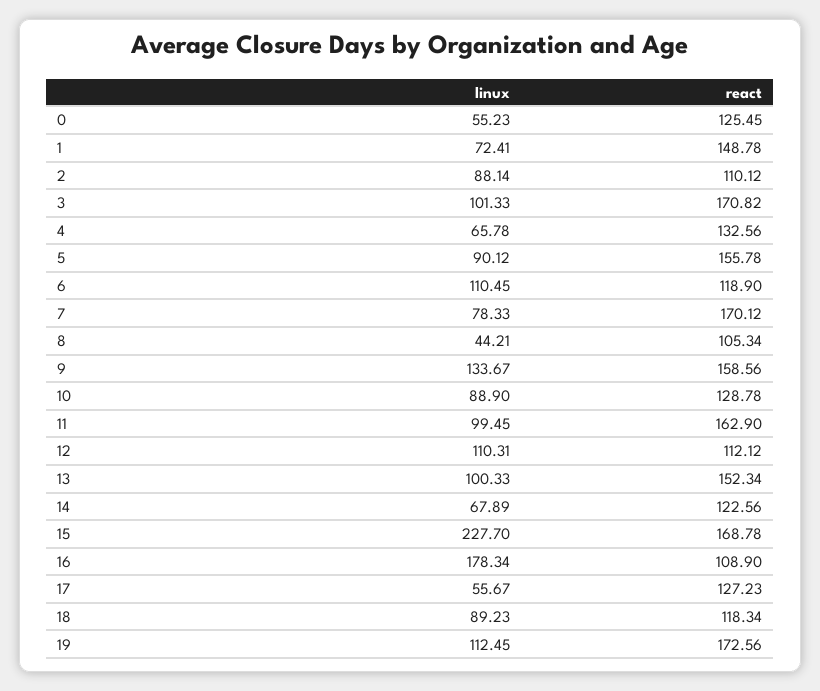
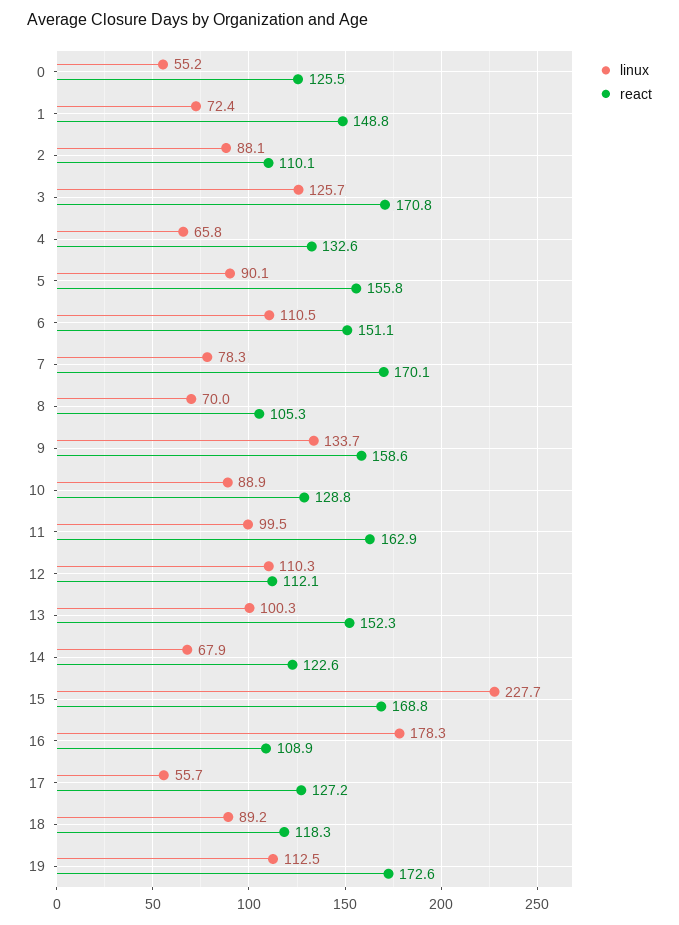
  {
    "linux": {
      "0": 55.23,
      "1": 72.41,
      "2": 88.14,
-     "3": 101.33,
+     "3": 125.7,
      "4": 65.78,
      "5": 90.12,
      "6": 110.45,
      "7": 78.33,
-     "8": 44.21,
+     "8": 70,
      "9": 133.67,
      "10": 88.9,
      "11": 99.45,
      "12": 110.31,
      "13": 100.33,
      "14": 67.89,
      "15": 227.7,
      "16": 178.34,
      "17": 55.67,
      "18": 89.23,
      "19": 112.45
    },
    "react": {
      "0": 125.45,
      "1": 148.78,
      "2": 110.12,
      "3": 170.82,
      "4": 132.56,
      "5": 155.78,
-     "6": 118.9,
+     "6": 151.1,
      "7": 170.12,
      "8": 105.34,
      "9": 158.56,
      "10": 128.78,
      "11": 162.9,
      "12": 112.12,
      "13": 152.34,
      "14": 122.56,
      "15": 168.78,
      "16": 108.9,
      "17": 127.23,
      "18": 118.34,
      "19": 172.56
    }
  }

